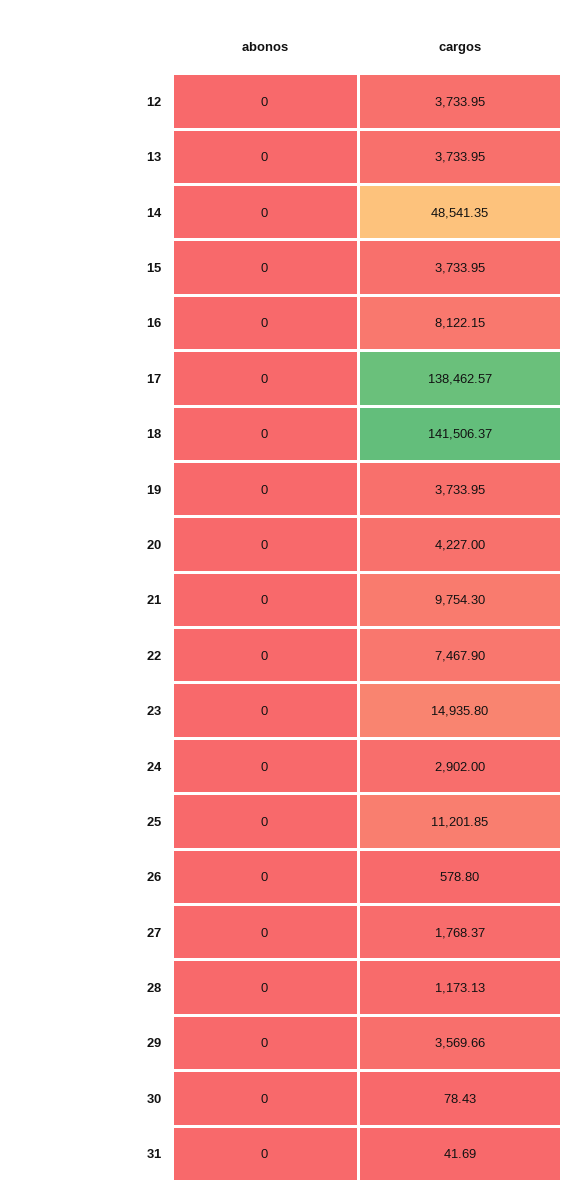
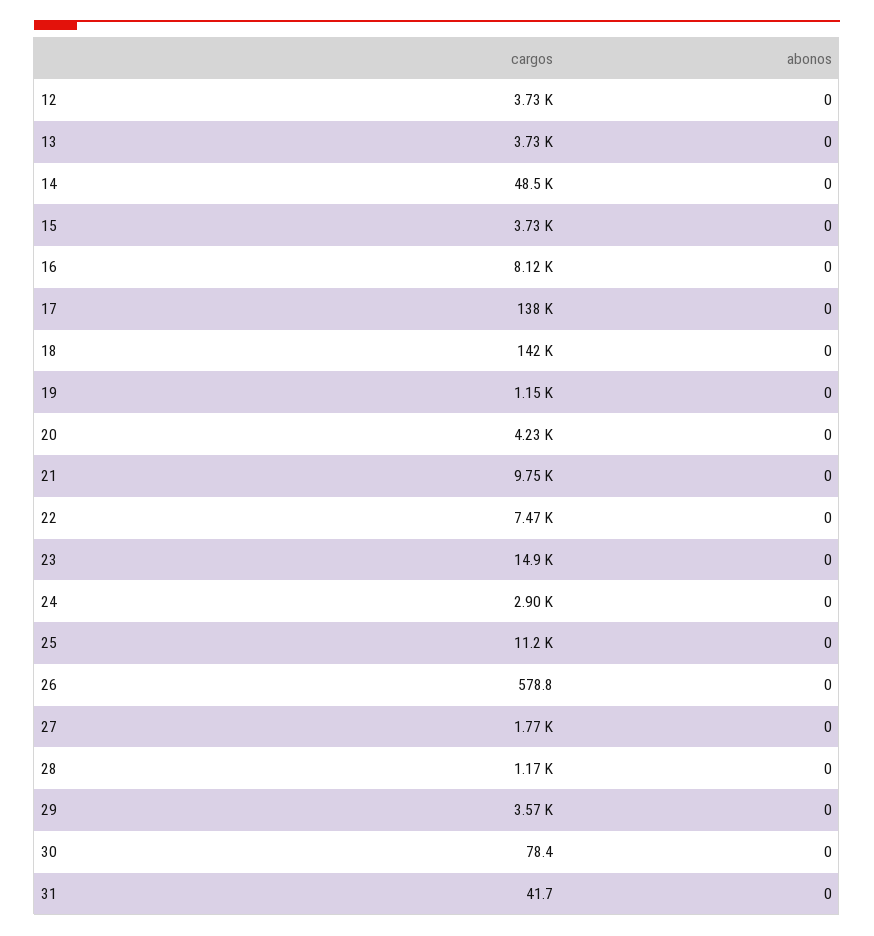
  {
    "abonos": {
      "12": 0,
      "13": 0,
      "14": 0,
      "15": 0,
      "16": 0,
      "17": 0,
      "18": 0,
      "19": 0,
      "20": 0,
      "21": 0,
      "22": 0,
      "23": 0,
      "24": 0,
      "25": 0,
      "26": 0,
      "27": 0,
      "28": 0,
      "29": 0,
      "30": 0,
      "31": 0
    },
    "cargos": {
      "12": 3733.95,
      "13": 3733.95,
      "14": 48541.35,
      "15": 3733.95,
      "16": 8122.15,
      "17": 138462.57,
      "18": 141506.37,
-     "19": 3733.95,
+     "19": 1150,
      "20": 4227,
      "21": 9754.3,
      "22": 7467.9,
      "23": 14935.8,
      "24": 2902,
      "25": 11201.85,
      "26": 578.8,
      "27": 1768.37,
      "28": 1173.13,
      "29": 3569.66,
      "30": 78.43,
      "31": 41.69
    }
  }

